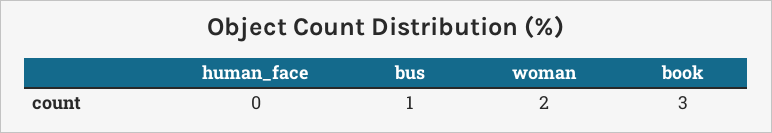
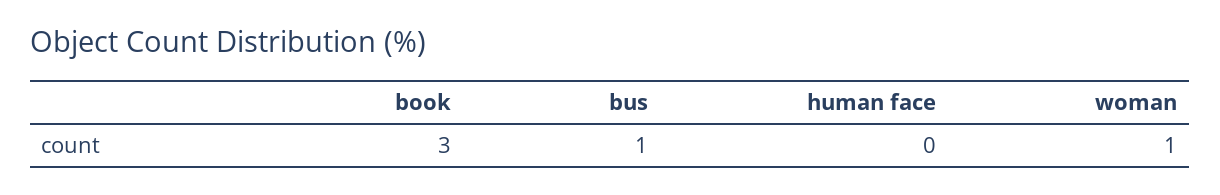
  {
    "human_face": 0,
    "bus": 1,
-   "woman": 2,
+   "woman": 1,
    "book": 3
  }

